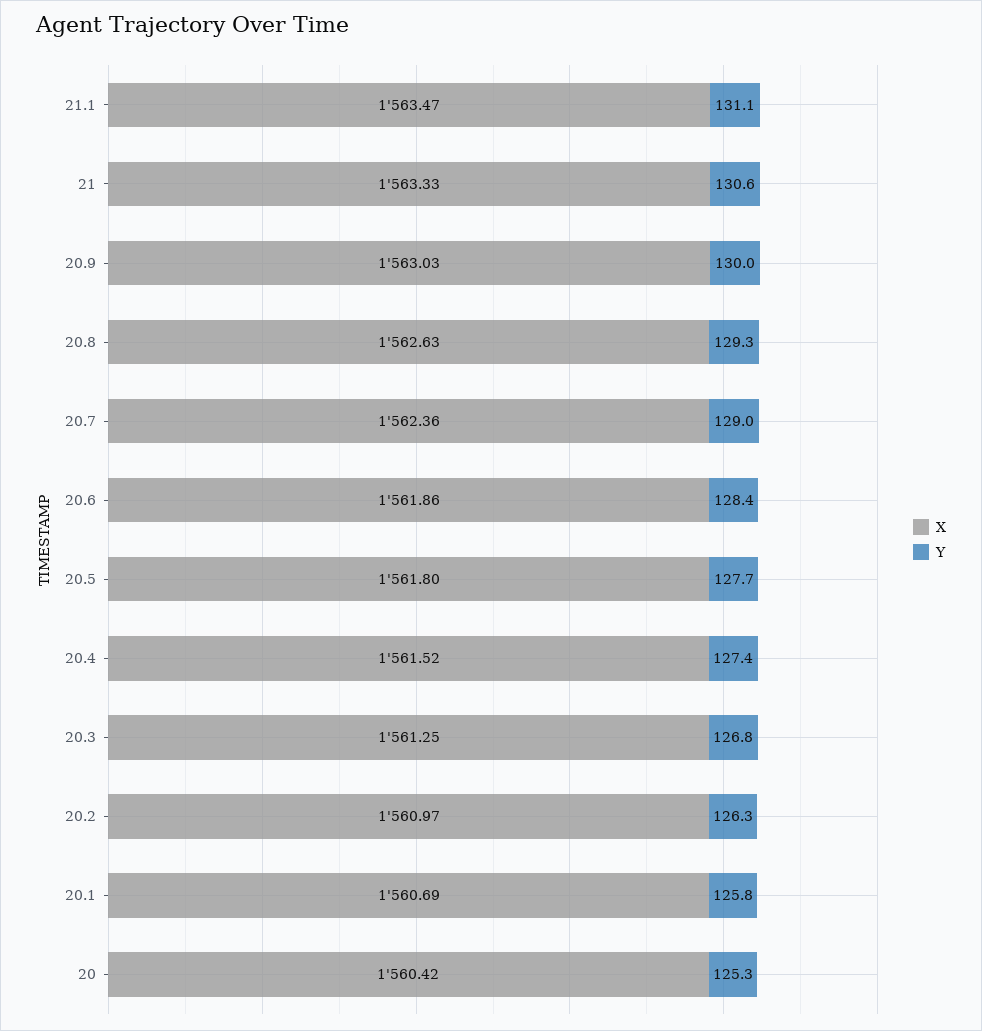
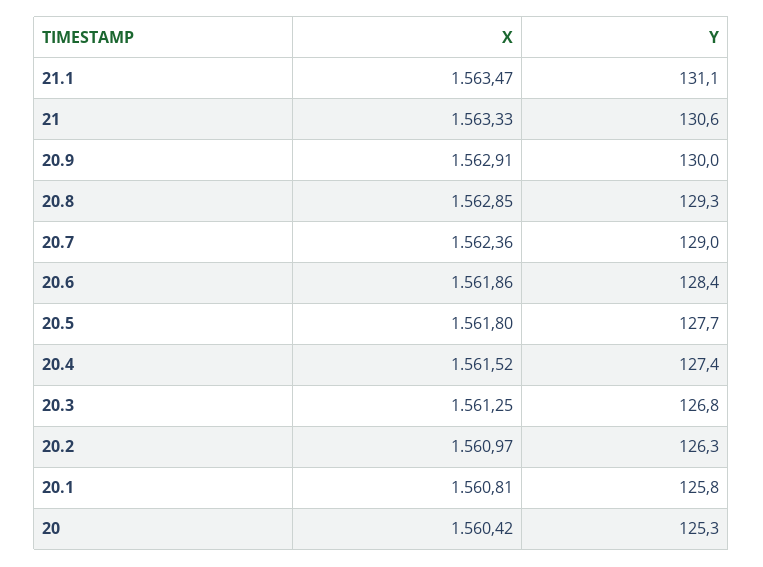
  {
    "X": {
      "21.1": 1563.47,
      "21": 1563.33,
-     "20.9": 1563.03,
+     "20.9": 1562.91,
-     "20.8": 1562.63,
+     "20.8": 1562.85,
      "20.7": 1562.36,
      "20.6": 1561.86,
      "20.5": 1561.8,
      "20.4": 1561.52,
      "20.3": 1561.25,
      "20.2": 1560.97,
-     "20.1": 1560.69,
+     "20.1": 1560.81,
      "20": 1560.42
    },
    "Y": {
      "21.1": 131.1,
      "21": 130.6,
      "20.9": 130,
      "20.8": 129.3,
      "20.7": 129,
      "20.6": 128.4,
      "20.5": 127.7,
      "20.4": 127.4,
      "20.3": 126.8,
      "20.2": 126.3,
      "20.1": 125.8,
      "20": 125.3
    }
  }

